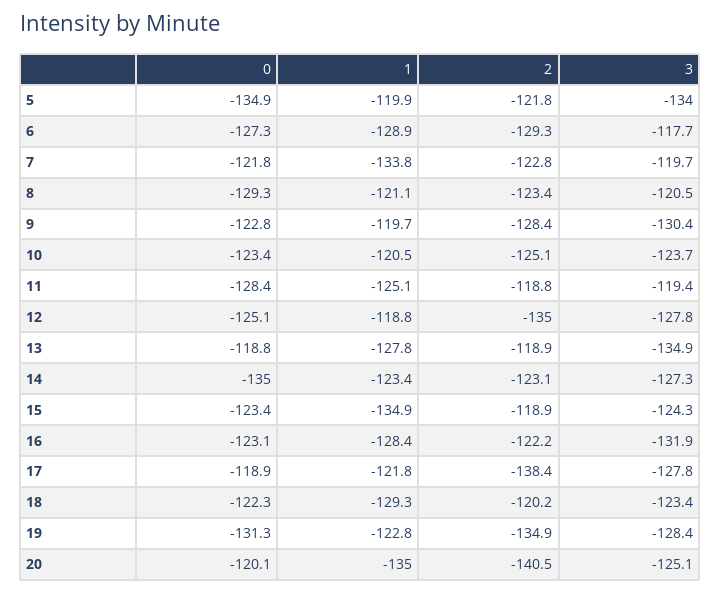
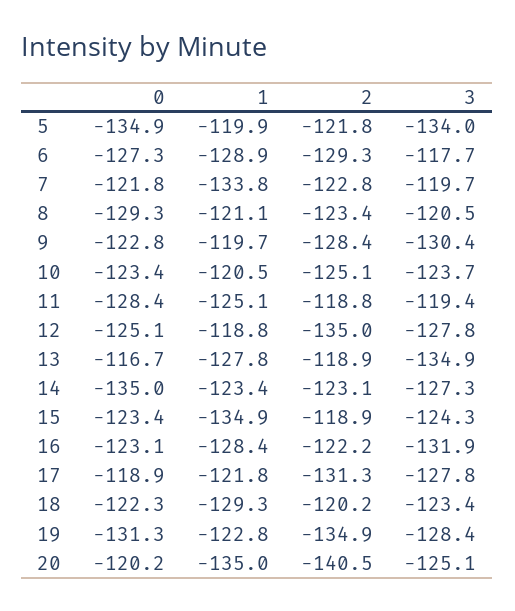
  {
    "0": {
      "5": -134.9,
      "6": -127.3,
      "7": -121.8,
      "8": -129.3,
      "9": -122.8,
      "10": -123.4,
      "11": -128.4,
      "12": -125.1,
-     "13": -118.8,
+     "13": -116.7,
      "14": -135,
      "15": -123.4,
      "16": -123.1,
      "17": -118.9,
      "18": -122.3,
      "19": -131.3,
-     "20": -120.1
+     "20": -120.2
    },
    "1": {
      "5": -119.9,
      "6": -128.9,
      "7": -133.8,
      "8": -121.1,
      "9": -119.7,
      "10": -120.5,
      "11": -125.1,
      "12": -118.8,
      "13": -127.8,
      "14": -123.4,
      "15": -134.9,
      "16": -128.4,
      "17": -121.8,
      "18": -129.3,
      "19": -122.8,
      "20": -135
    },
    "2": {
      "5": -121.8,
      "6": -129.3,
      "7": -122.8,
      "8": -123.4,
      "9": -128.4,
      "10": -125.1,
      "11": -118.8,
      "12": -135,
      "13": -118.9,
      "14": -123.1,
      "15": -118.9,
      "16": -122.2,
-     "17": -138.4,
+     "17": -131.3,
      "18": -120.2,
      "19": -134.9,
      "20": -140.5
    },
    "3": {
      "5": -134,
      "6": -117.7,
      "7": -119.7,
      "8": -120.5,
      "9": -130.4,
      "10": -123.7,
      "11": -119.4,
      "12": -127.8,
      "13": -134.9,
      "14": -127.3,
      "15": -124.3,
      "16": -131.9,
      "17": -127.8,
      "18": -123.4,
      "19": -128.4,
      "20": -125.1
    }
  }

